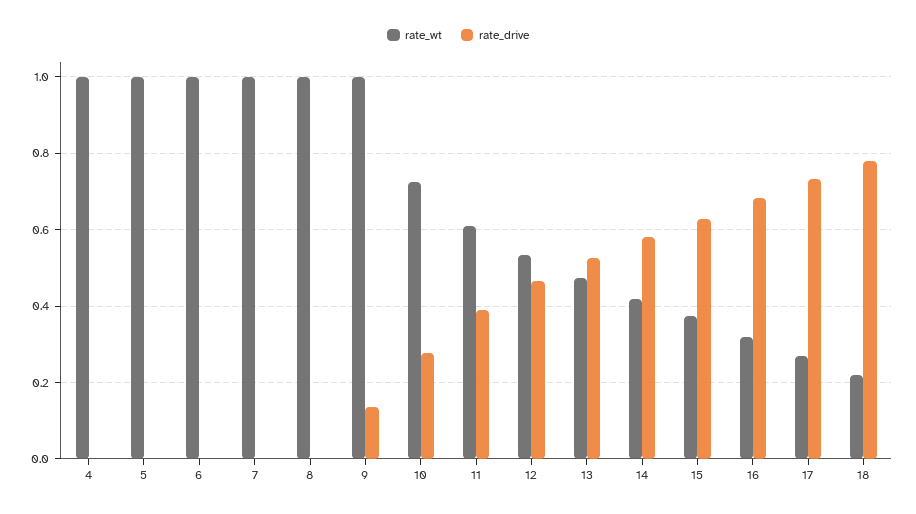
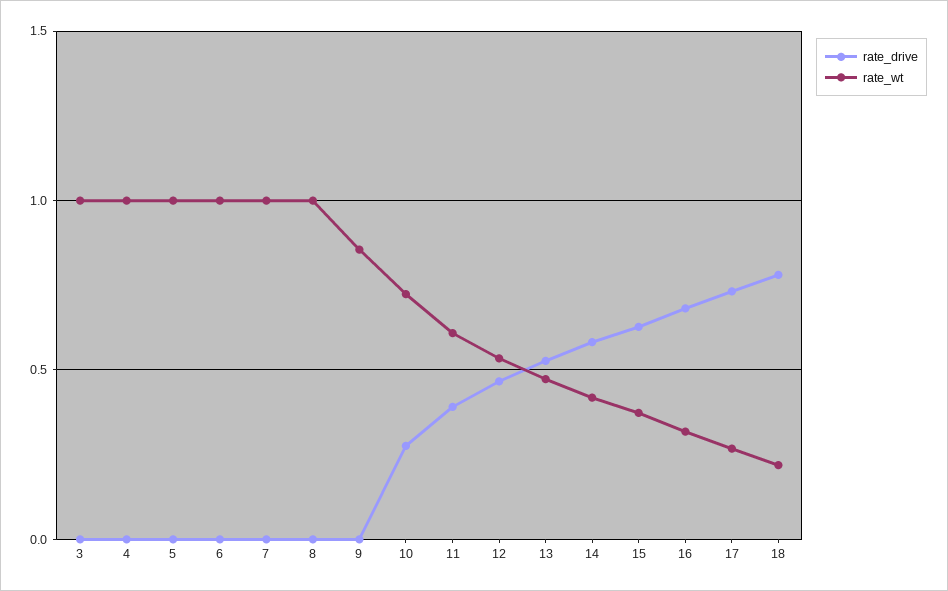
  {
    "rate_wt": {
      "4": 1,
      "5": 1,
      "6": 1,
      "7": 1,
      "8": 1,
-     "9": 1,
+     "9": 0.85,
      "10": 0.72,
      "11": 0.6,
      "12": 0.54,
      "13": 0.48,
      "14": 0.42,
      "15": 0.38,
      "16": 0.32,
      "17": 0.26,
-     "18": 0.22
+     "18": 0.22,
+     "3": 1
    },
    "rate_drive": {
      "4": 0,
      "5": 0,
      "6": 0,
      "7": 0,
      "8": 0,
-     "9": 0.14,
+     "9": 0,
      "10": 0.28,
      "11": 0.4,
      "12": 0.46,
      "13": 0.52,
      "14": 0.58,
      "15": 0.62,
      "16": 0.68,
      "17": 0.74,
-     "18": 0.78
+     "18": 0.78,
+     "3": 0
    }
  }

